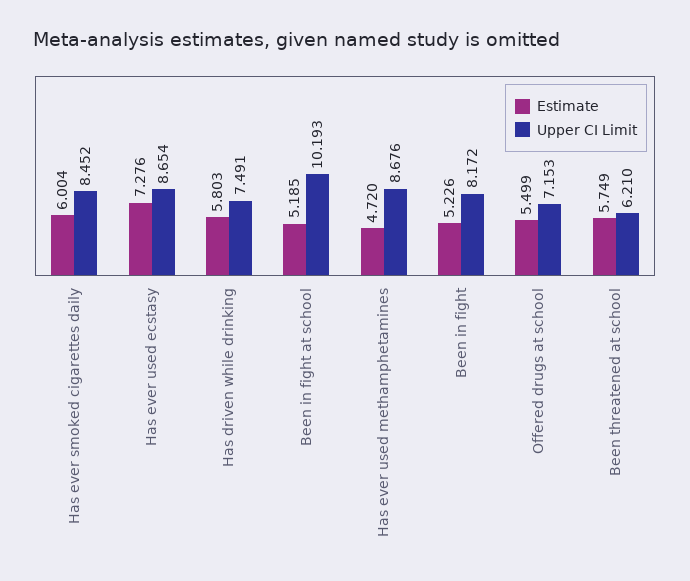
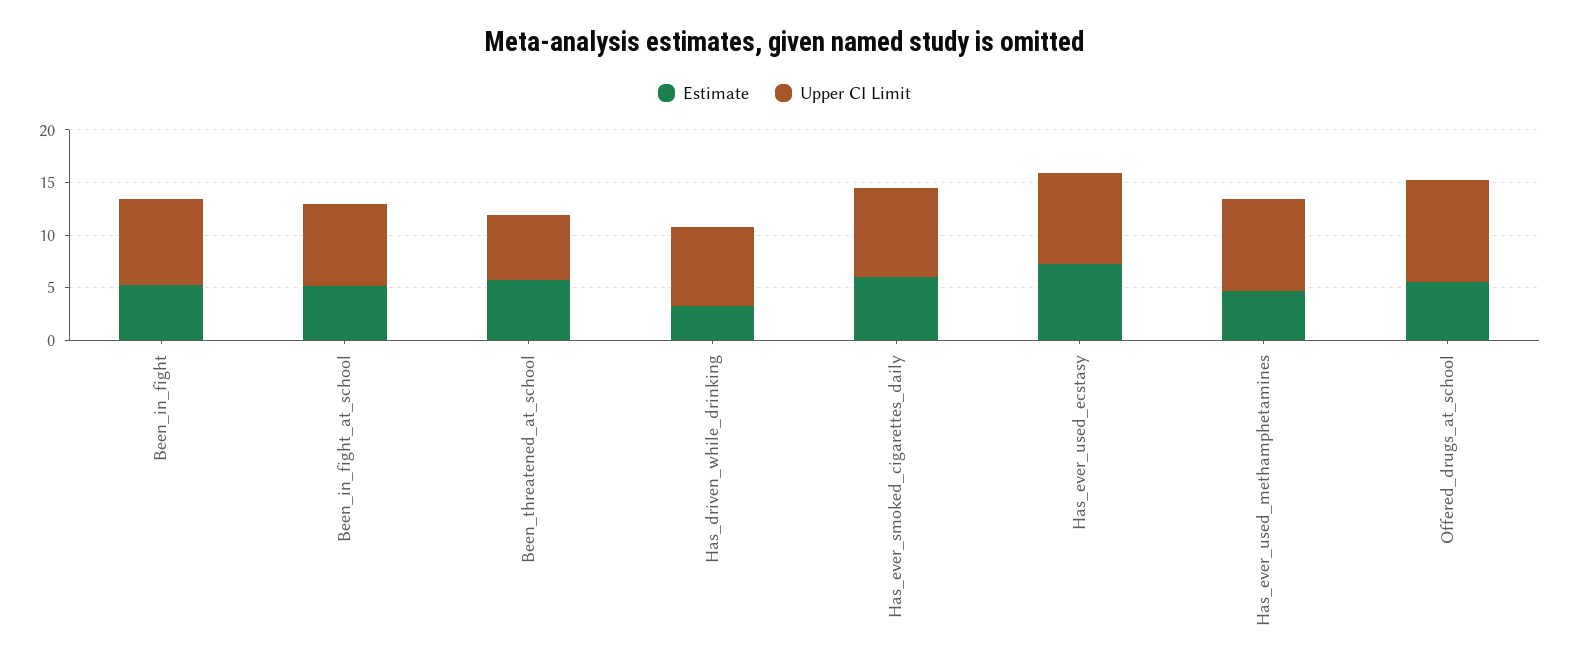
  {
    "Estimate": {
      "Has ever smoked cigarettes daily": 6.004,
      "Has ever used ecstasy": 7.276,
-     "Has driven while drinking": 5.803,
+     "Has driven while drinking": 3,
      "Been in fight at school": 5.185,
      "Has ever used methamphetamines": 4.72,
      "Been in fight": 5.226,
      "Offered drugs at school": 5.499,
      "Been threatened at school": 5.749
    },
    "Upper CI Limit": {
      "Has ever smoked cigarettes daily": 8.452,
      "Has ever used ecstasy": 8.654,
      "Has driven while drinking": 7.491,
-     "Been in fight at school": 10.193,
+     "Been in fight at school": 8,
      "Has ever used methamphetamines": 8.676,
      "Been in fight": 8.172,
-     "Offered drugs at school": 7.153,
+     "Offered drugs at school": 10,
      "Been threatened at school": 6.21
    }
  }

